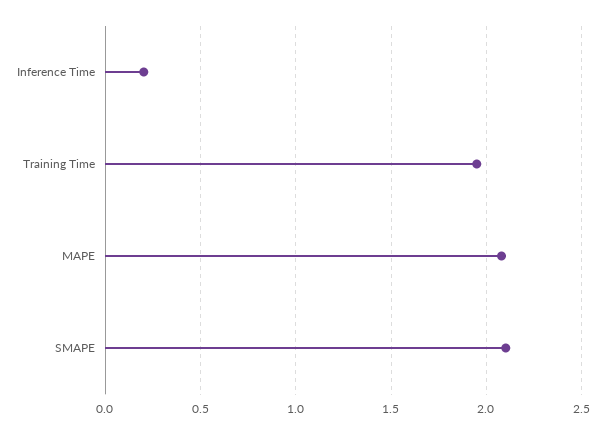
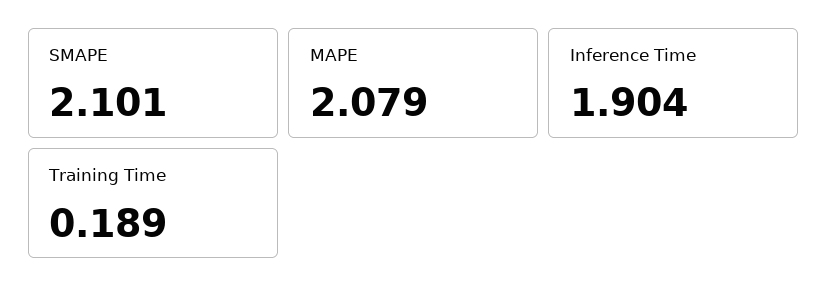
  {
-   "Inference Time": 0.2,
+   "Inference Time": 1.904,
-   "Training Time": 1.95,
+   "Training Time": 0.189,
    "MAPE": 2.079,
    "SMAPE": 2.101
  }

